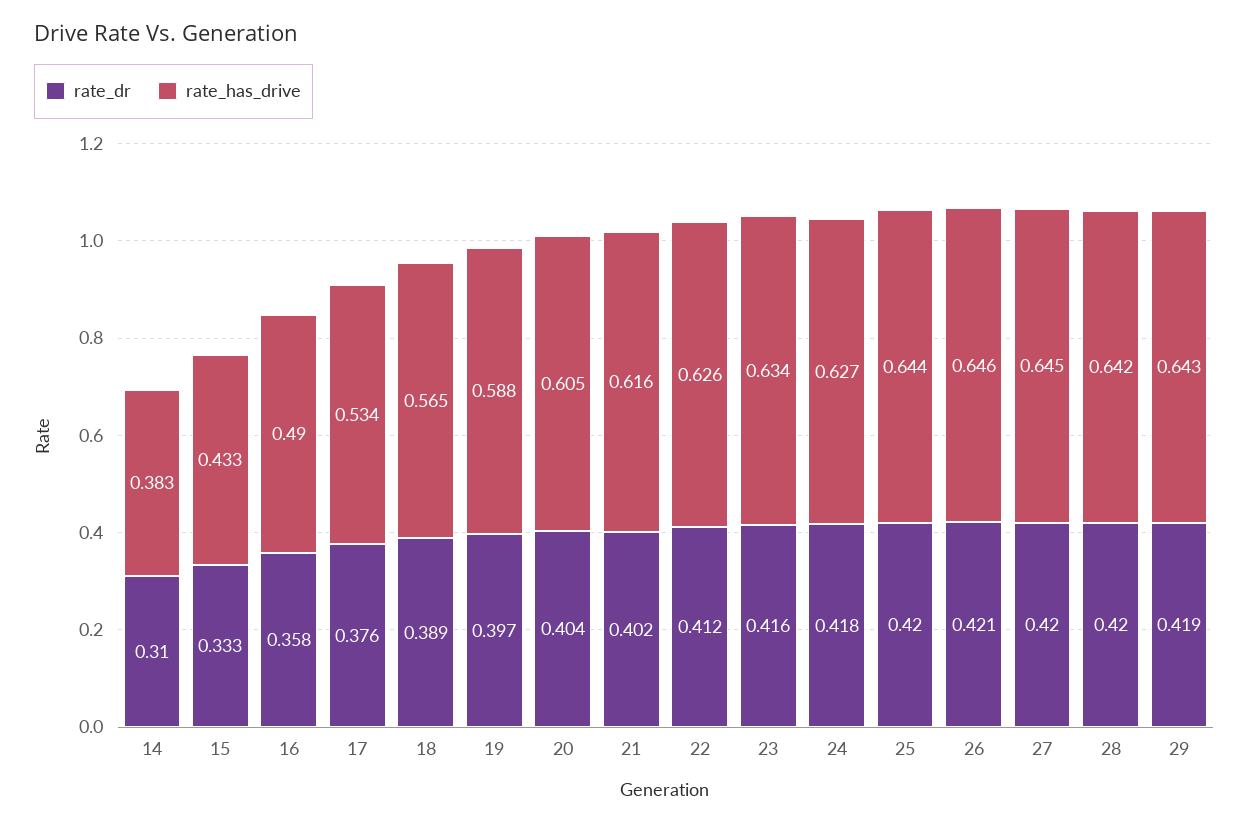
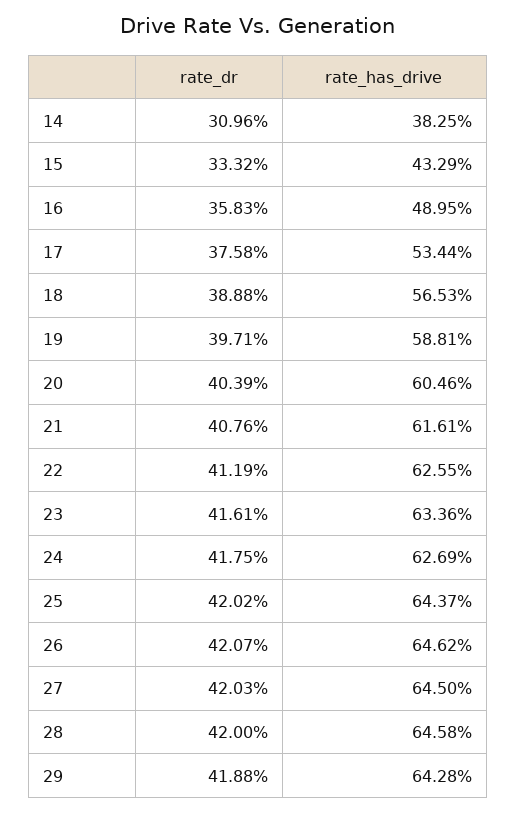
  {
    "rate_dr": {
      "14": 0.3096,
      "15": 0.3332,
      "16": 0.3583,
      "17": 0.3758,
      "18": 0.3888,
      "19": 0.3971,
      "20": 0.4039,
-     "21": 0.402,
+     "21": 0.4076,
      "22": 0.4119,
      "23": 0.4161,
      "24": 0.4175,
      "25": 0.4202,
      "26": 0.4207,
      "27": 0.4203,
      "28": 0.42,
      "29": 0.4188
    },
    "rate_has_drive": {
      "14": 0.3825,
      "15": 0.4329,
      "16": 0.4895,
      "17": 0.5344,
      "18": 0.5653,
      "19": 0.5881,
      "20": 0.6046,
      "21": 0.6161,
      "22": 0.6255,
      "23": 0.6336,
      "24": 0.6269,
      "25": 0.6437,
      "26": 0.6462,
      "27": 0.645,
-     "28": 0.642,
+     "28": 0.6458,
      "29": 0.6428
    }
  }

